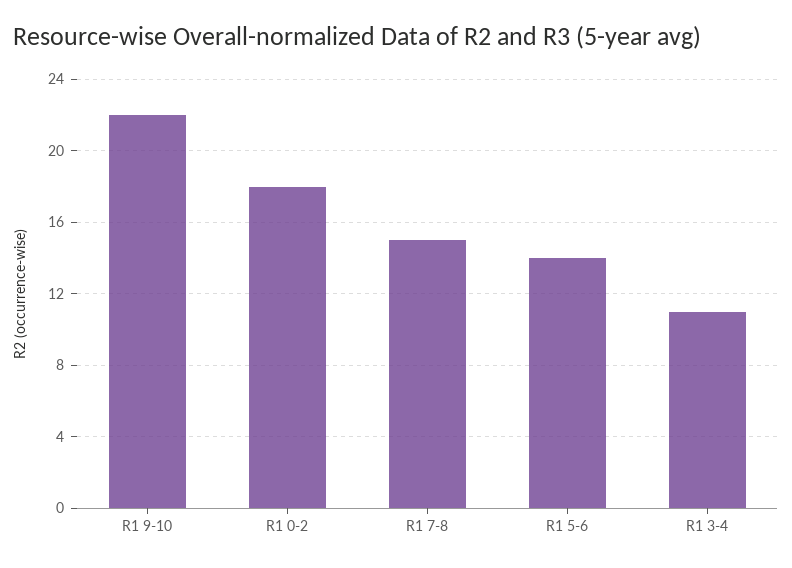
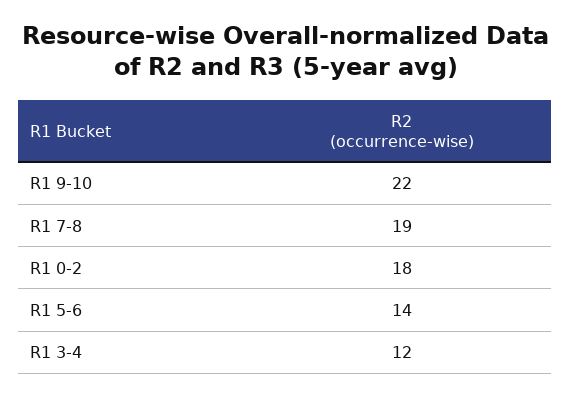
  {
    "R1 9-10": 22,
    "R1 0-2": 18,
-   "R1 7-8": 15,
+   "R1 7-8": 19,
    "R1 5-6": 14,
-   "R1 3-4": 11
+   "R1 3-4": 12
  }

